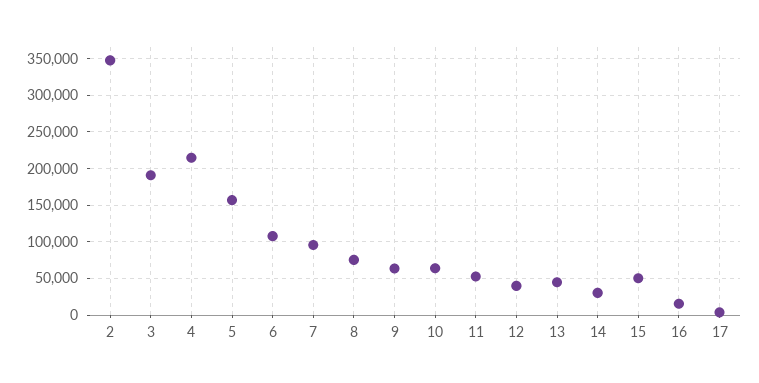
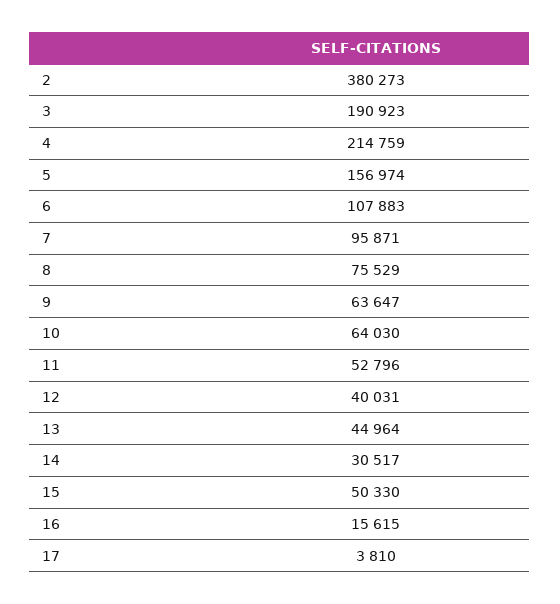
  {
-   "2": 350000,
+   "2": 380273,
    "3": 190923,
    "4": 214759,
    "5": 156974,
    "6": 107883,
    "7": 95871,
    "8": 75529,
    "9": 63647,
    "10": 64030,
    "11": 52796,
    "12": 40031,
    "13": 44964,
    "14": 30517,
    "15": 50330,
    "16": 15615,
    "17": 3810
  }

